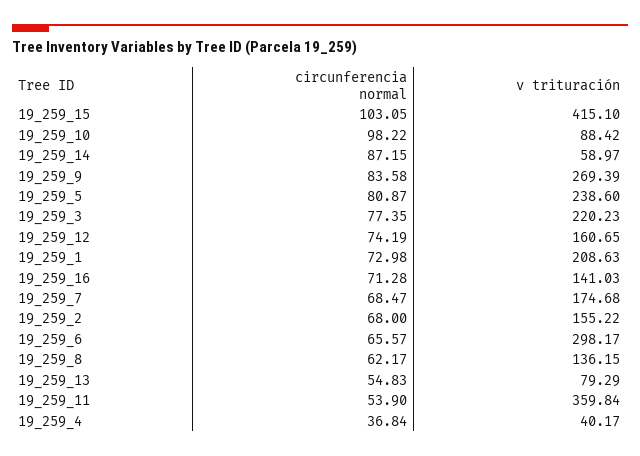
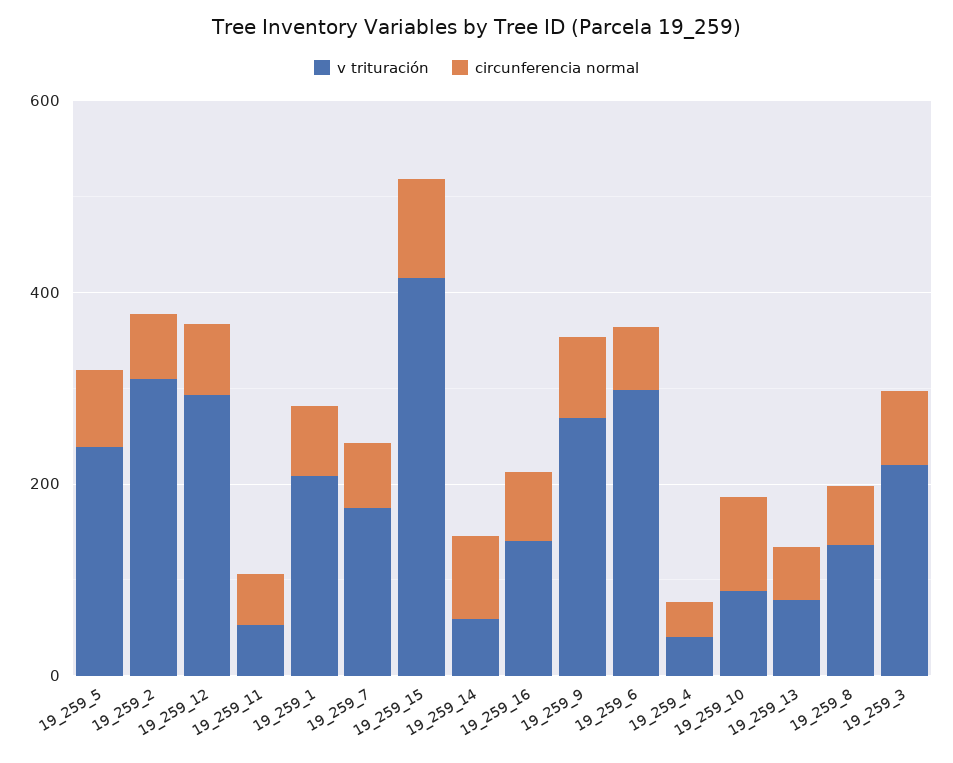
  {
    "circunferencia normal": {
      "19_259_15": 103.05,
      "19_259_10": 98.22,
      "19_259_14": 87.15,
      "19_259_9": 83.58,
      "19_259_5": 80.87,
      "19_259_3": 77.35,
      "19_259_12": 74.19,
      "19_259_1": 72.98,
      "19_259_16": 71.28,
      "19_259_7": 68.47,
      "19_259_2": 68,
      "19_259_6": 65.57,
      "19_259_8": 62.17,
      "19_259_13": 54.83,
      "19_259_11": 53.9,
      "19_259_4": 36.84
    },
    "v trituración": {
      "19_259_15": 415.1,
      "19_259_10": 88.42,
      "19_259_14": 58.97,
      "19_259_9": 269.39,
      "19_259_5": 238.6,
      "19_259_3": 220.23,
-     "19_259_12": 160.65,
+     "19_259_12": 300,
      "19_259_1": 208.63,
      "19_259_16": 141.03,
      "19_259_7": 174.68,
-     "19_259_2": 155.22,
+     "19_259_2": 300,
      "19_259_6": 298.17,
      "19_259_8": 136.15,
      "19_259_13": 79.29,
-     "19_259_11": 359.84,
+     "19_259_11": 50,
      "19_259_4": 40.17
    }
  }

